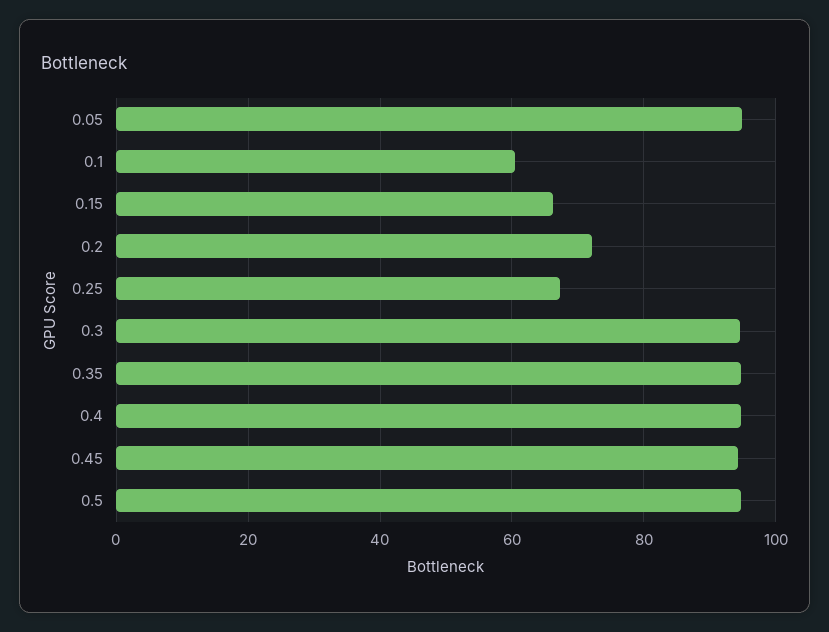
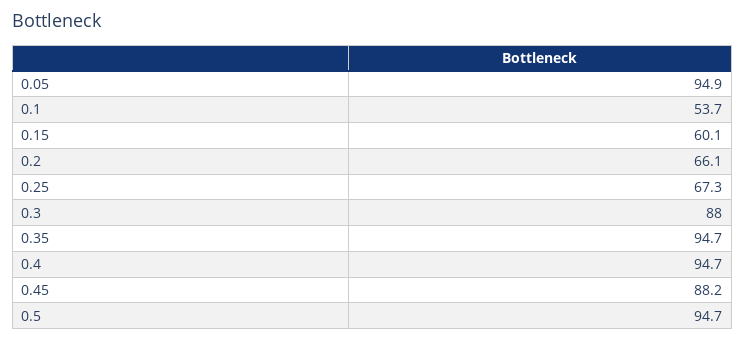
  {
    "0.05": 94.9,
-   "0.1": 60,
+   "0.1": 53.7,
-   "0.15": 66,
+   "0.15": 60.1,
-   "0.2": 72,
+   "0.2": 66.1,
    "0.25": 67.3,
-   "0.3": 94,
+   "0.3": 88,
    "0.35": 94.7,
    "0.4": 94.7,
-   "0.45": 94,
+   "0.45": 88.2,
    "0.5": 94.7
  }

